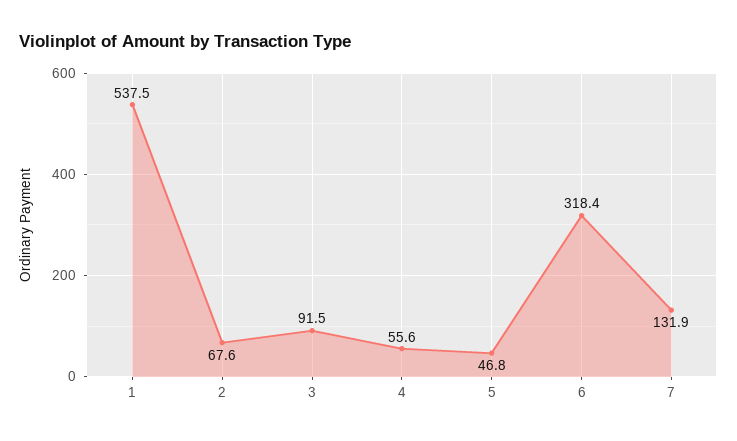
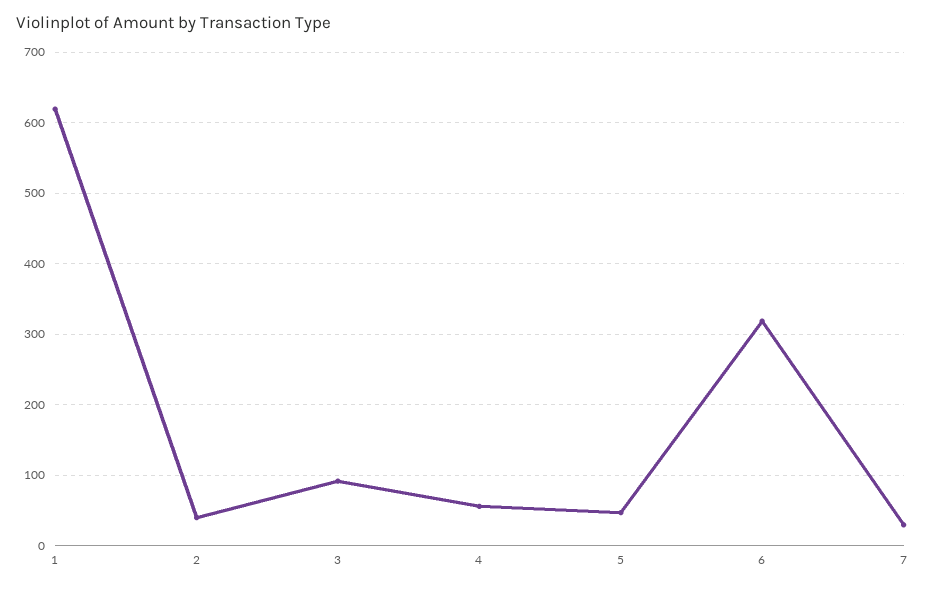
  {
-   "1": 537.5,
+   "1": 620,
-   "2": 67.6,
+   "2": 40,
    "3": 91.5,
    "4": 55.6,
    "5": 46.8,
    "6": 318.4,
-   "7": 131.9
+   "7": 30
  }

